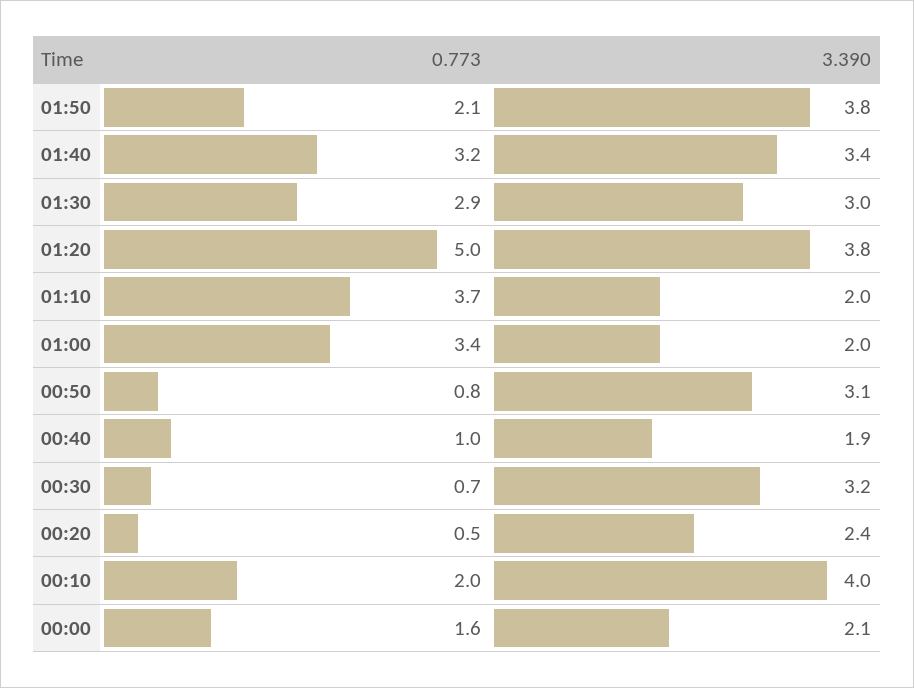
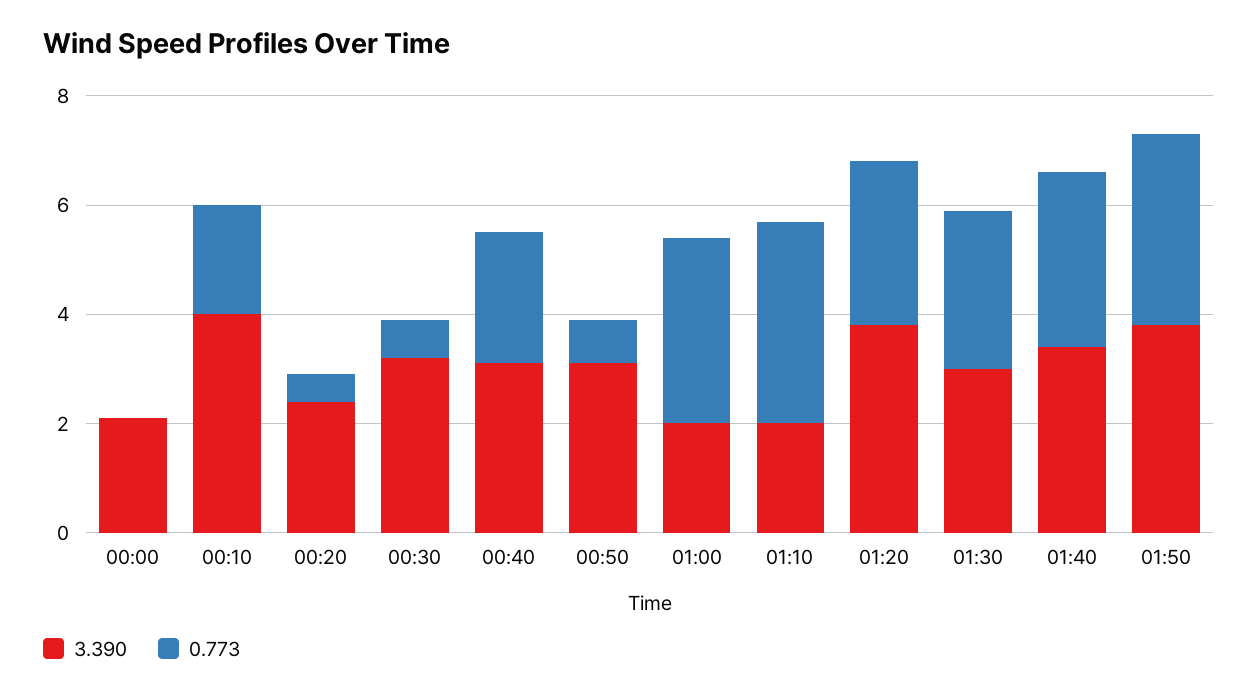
  {
    "0.773": {
-     "01:50": 2.1,
+     "01:50": 3.5,
      "01:40": 3.2,
      "01:30": 2.9,
-     "01:20": 5,
+     "01:20": 3,
      "01:10": 3.7,
      "01:00": 3.4,
      "00:50": 0.8,
-     "00:40": 1,
+     "00:40": 2.5,
      "00:30": 0.7,
      "00:20": 0.5,
      "00:10": 2,
-     "00:00": 1.6
+     "00:00": 0
    },
    "3.390": {
      "01:50": 3.8,
      "01:40": 3.4,
      "01:30": 3,
      "01:20": 3.8,
      "01:10": 2,
      "01:00": 2,
      "00:50": 3.1,
-     "00:40": 1.9,
+     "00:40": 3,
      "00:30": 3.2,
      "00:20": 2.4,
      "00:10": 4,
      "00:00": 2.1
    }
  }

